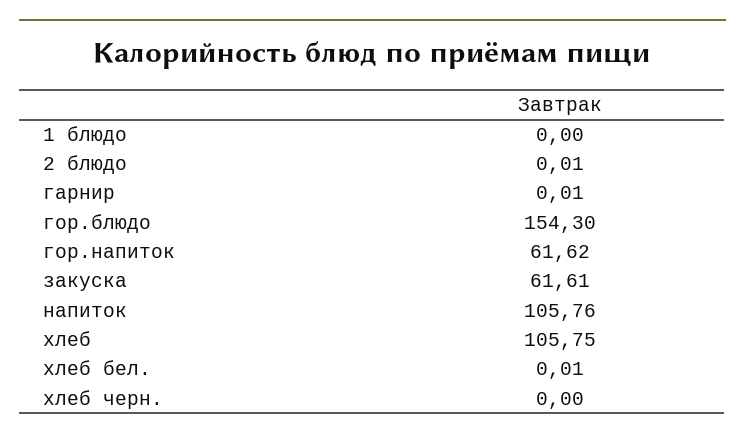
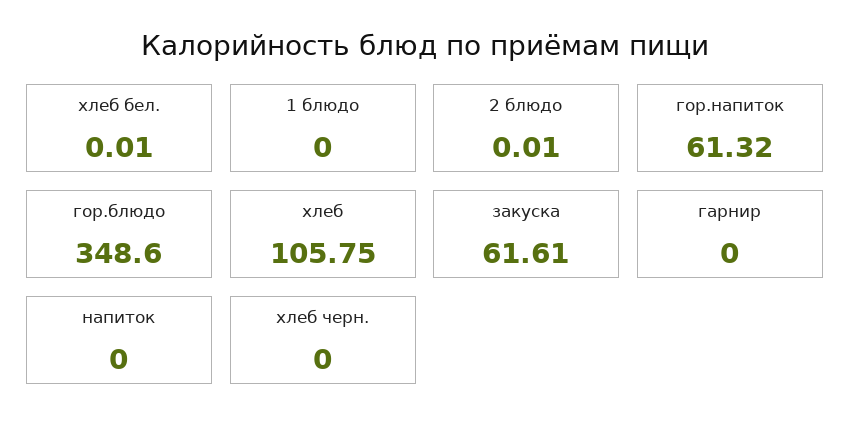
  {
    "1 блюдо": 0,
    "2 блюдо": 0.01,
-   "гарнир": 0.01,
+   "гарнир": 0,
-   "гор.блюдо": 154.3,
+   "гор.блюдо": 348.6,
-   "гор.напиток": 61.62,
+   "гор.напиток": 61.32,
    "закуска": 61.61,
-   "напиток": 105.76,
+   "напиток": 0,
    "хлеб": 105.75,
    "хлеб бел.": 0.01,
    "хлеб черн.": 0
  }

